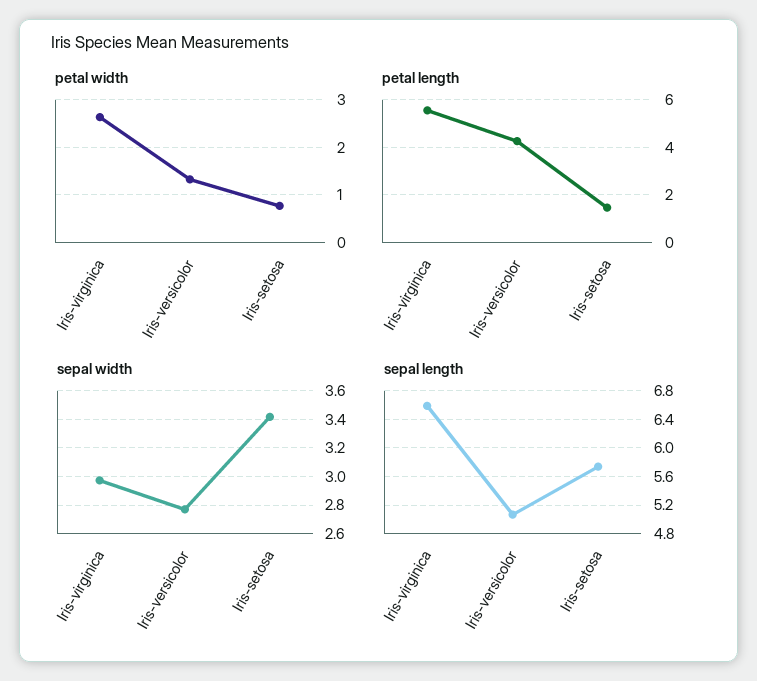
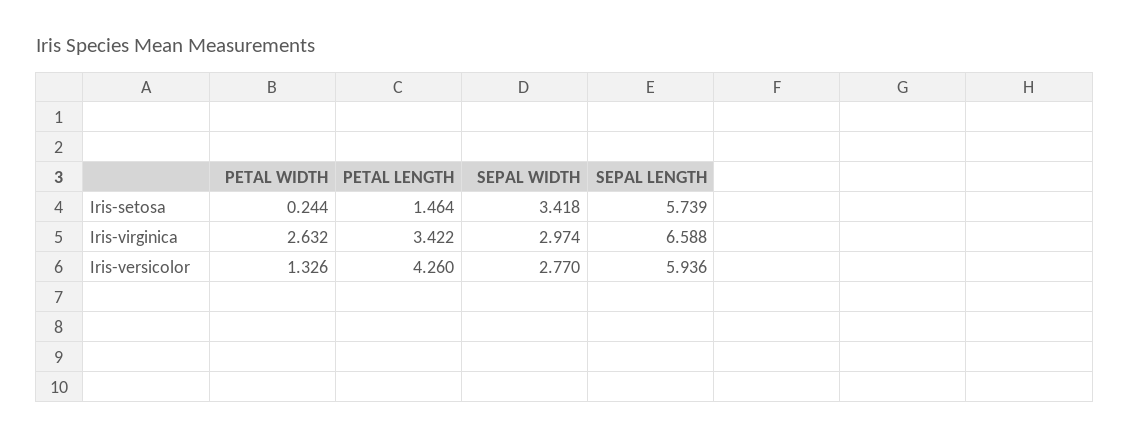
  {
    "petal width": {
      "Iris-virginica": 2.632,
      "Iris-versicolor": 1.326,
-     "Iris-setosa": 0.8
+     "Iris-setosa": 0.244
    },
    "petal length": {
-     "Iris-virginica": 5.5,
+     "Iris-virginica": 3.422,
      "Iris-versicolor": 4.26,
      "Iris-setosa": 1.464
    },
    "sepal width": {
      "Iris-virginica": 2.974,
      "Iris-versicolor": 2.77,
      "Iris-setosa": 3.418
    },
    "sepal length": {
      "Iris-virginica": 6.588,
-     "Iris-versicolor": 5.1,
+     "Iris-versicolor": 5.936,
      "Iris-setosa": 5.739
    }
  }

